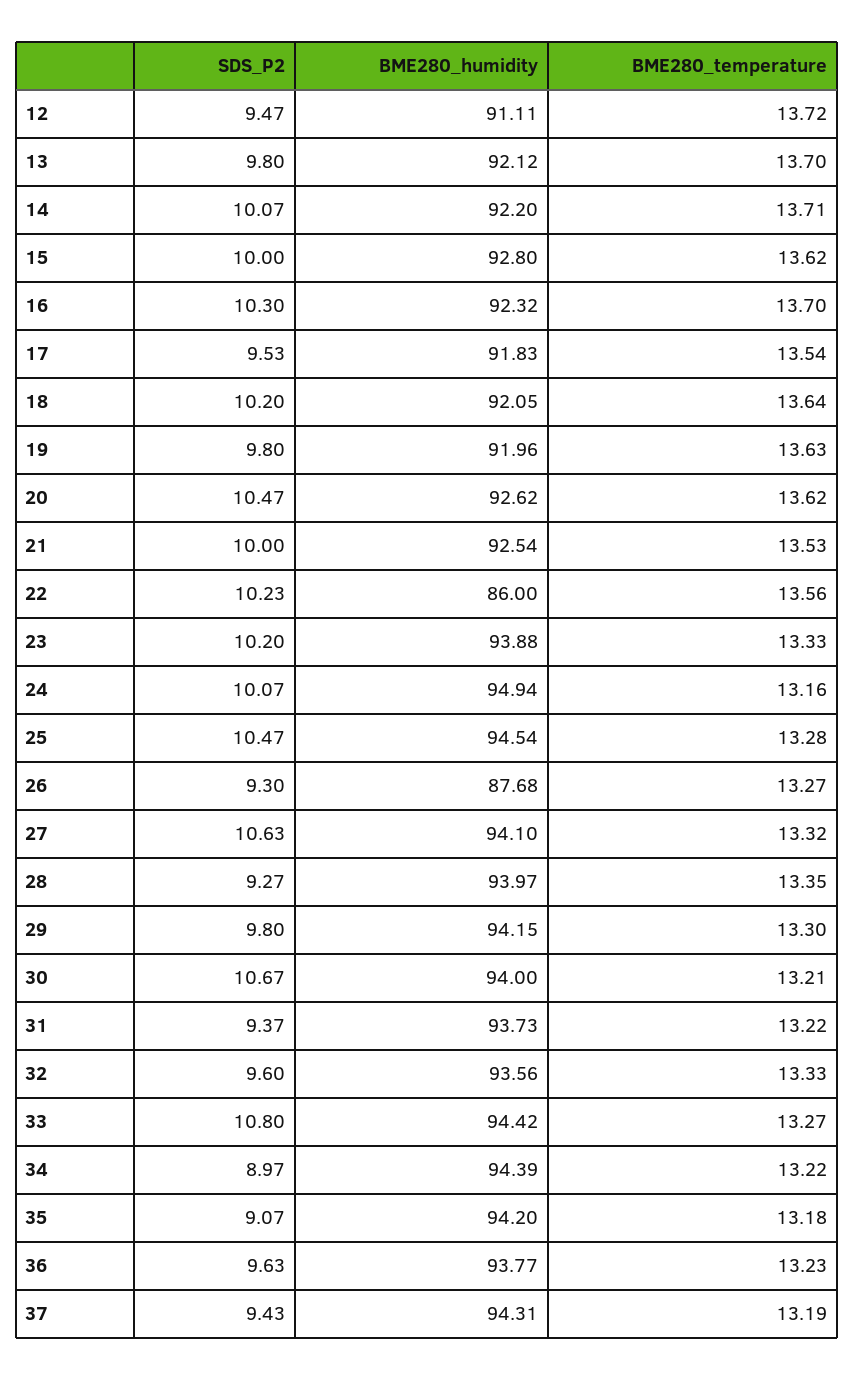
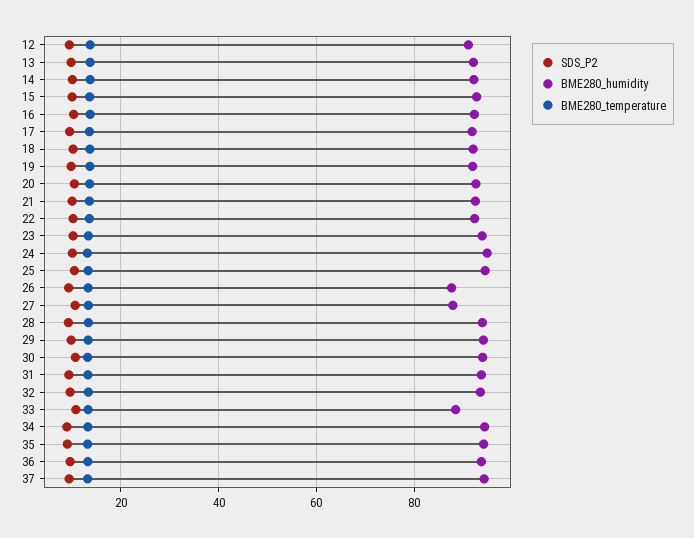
  {
    "SDS_P2": {
      "12": 9.47,
      "13": 9.8,
      "14": 10.07,
      "15": 10,
      "16": 10.3,
      "17": 9.53,
      "18": 10.2,
      "19": 9.8,
      "20": 10.47,
      "21": 10,
      "22": 10.23,
      "23": 10.2,
      "24": 10.07,
      "25": 10.47,
      "26": 9.3,
      "27": 10.63,
      "28": 9.27,
      "29": 9.8,
      "30": 10.67,
      "31": 9.37,
      "32": 9.6,
      "33": 10.8,
      "34": 8.97,
      "35": 9.07,
      "36": 9.63,
      "37": 9.43
    },
    "BME280_humidity": {
      "12": 91.11,
      "13": 92.12,
      "14": 92.2,
      "15": 92.8,
      "16": 92.32,
      "17": 91.83,
      "18": 92.05,
      "19": 91.96,
      "20": 92.62,
      "21": 92.54,
-     "22": 86,
+     "22": 92,
      "23": 93.88,
      "24": 94.94,
      "25": 94.54,
      "26": 87.68,
-     "27": 94.1,
+     "27": 88,
      "28": 93.97,
      "29": 94.15,
      "30": 94,
      "31": 93.73,
      "32": 93.56,
-     "33": 94.42,
+     "33": 88,
      "34": 94.39,
      "35": 94.2,
      "36": 93.77,
      "37": 94.31
    },
    "BME280_temperature": {
      "12": 13.72,
      "13": 13.7,
      "14": 13.71,
      "15": 13.62,
      "16": 13.7,
      "17": 13.54,
      "18": 13.64,
      "19": 13.63,
      "20": 13.62,
      "21": 13.53,
      "22": 13.56,
      "23": 13.33,
      "24": 13.16,
      "25": 13.28,
      "26": 13.27,
      "27": 13.32,
      "28": 13.35,
      "29": 13.3,
      "30": 13.21,
      "31": 13.22,
      "32": 13.33,
      "33": 13.27,
      "34": 13.22,
      "35": 13.18,
      "36": 13.23,
      "37": 13.19
    }
  }

